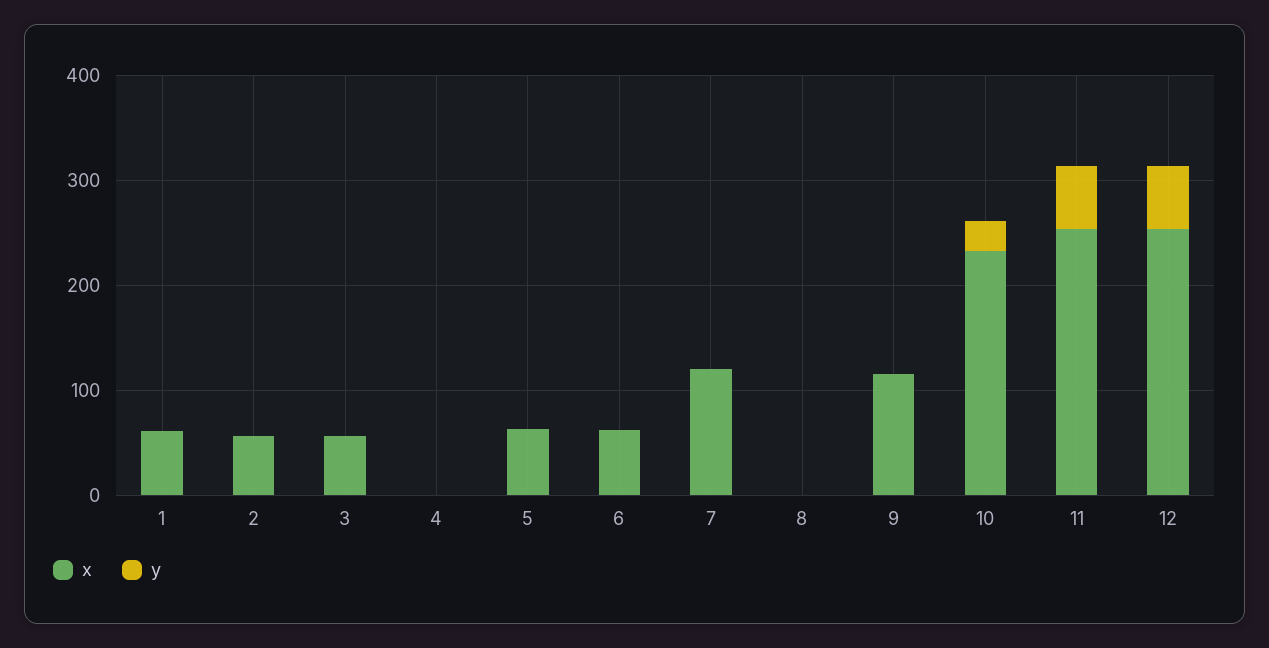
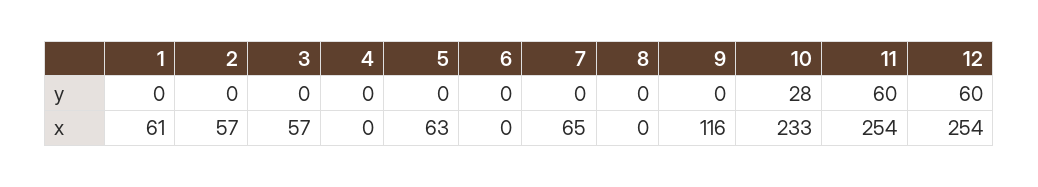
  {
    "x": {
      "1": 61,
      "2": 57,
      "3": 57,
      "4": 0,
      "5": 63,
-     "6": 60,
+     "6": 0,
-     "7": 120,
+     "7": 65,
      "8": 0,
      "9": 116,
      "10": 233,
      "11": 254,
      "12": 254
    },
    "y": {
      "1": 0,
      "2": 0,
      "3": 0,
      "4": 0,
      "5": 0,
      "6": 0,
      "7": 0,
      "8": 0,
      "9": 0,
      "10": 28,
      "11": 60,
      "12": 60
    }
  }

